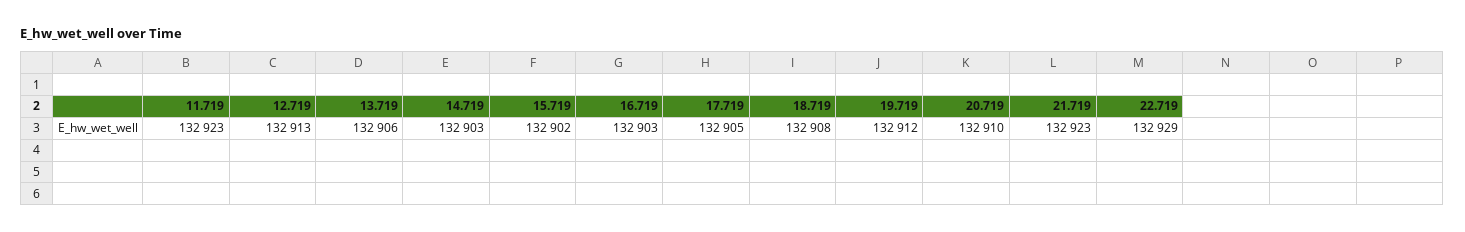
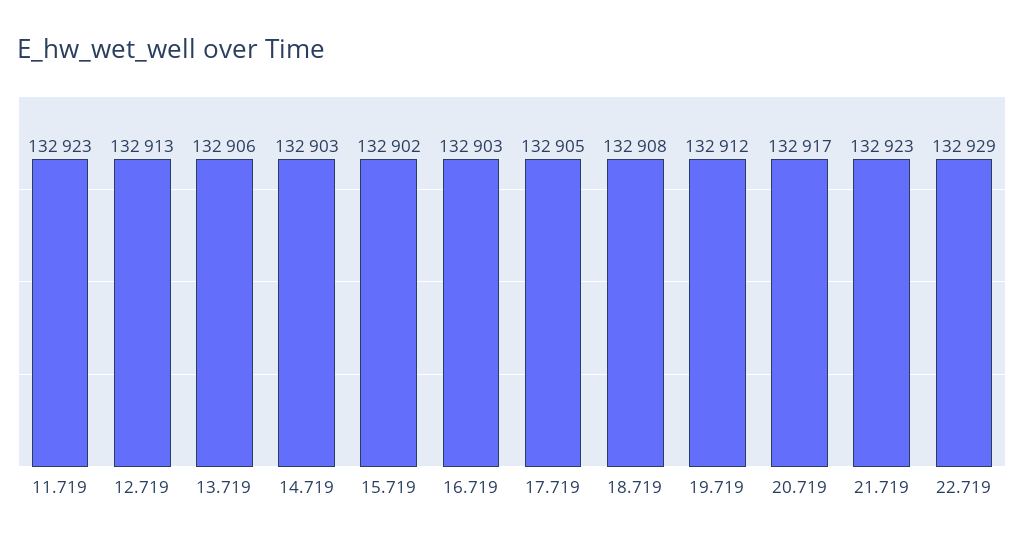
  {
    "11.719": 132923,
    "12.719": 132913,
    "13.719": 132906,
    "14.719": 132903,
    "15.719": 132902,
    "16.719": 132903,
    "17.719": 132905,
    "18.719": 132908,
    "19.719": 132912,
-   "20.719": 132910,
+   "20.719": 132917,
    "21.719": 132923,
    "22.719": 132929
  }

